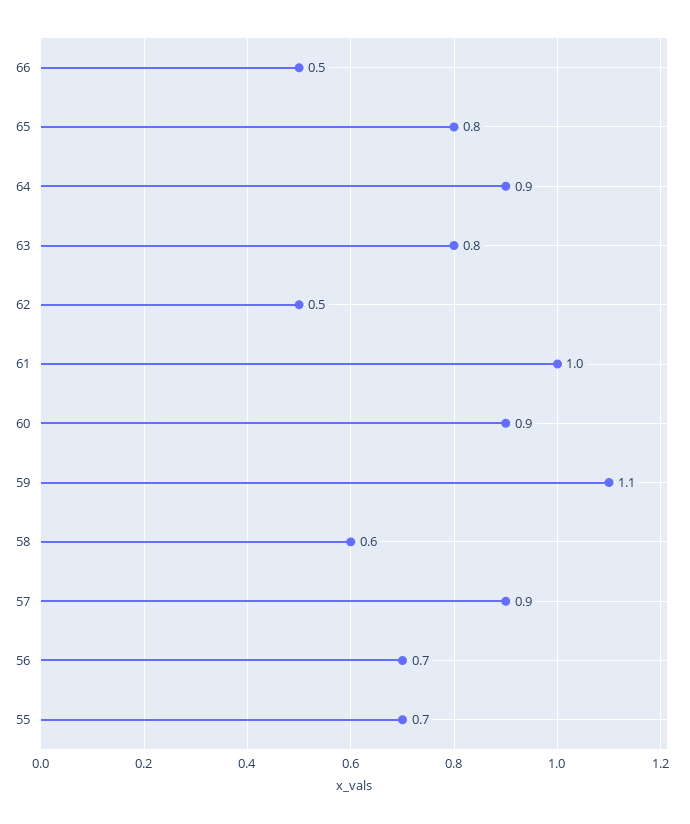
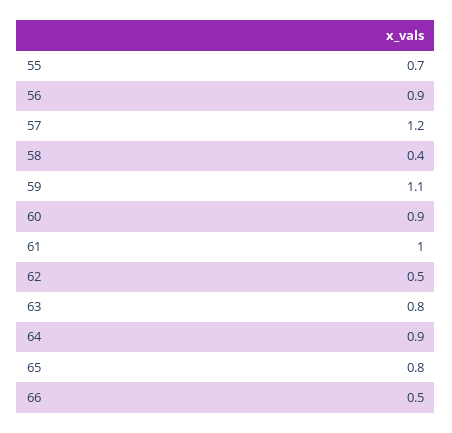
  {
    "66": 0.5,
    "65": 0.8,
    "64": 0.9,
    "63": 0.8,
    "62": 0.5,
    "61": 1,
    "60": 0.9,
    "59": 1.1,
-   "58": 0.6,
+   "58": 0.4,
-   "57": 0.9,
+   "57": 1.2,
-   "56": 0.7,
+   "56": 0.9,
    "55": 0.7
  }

